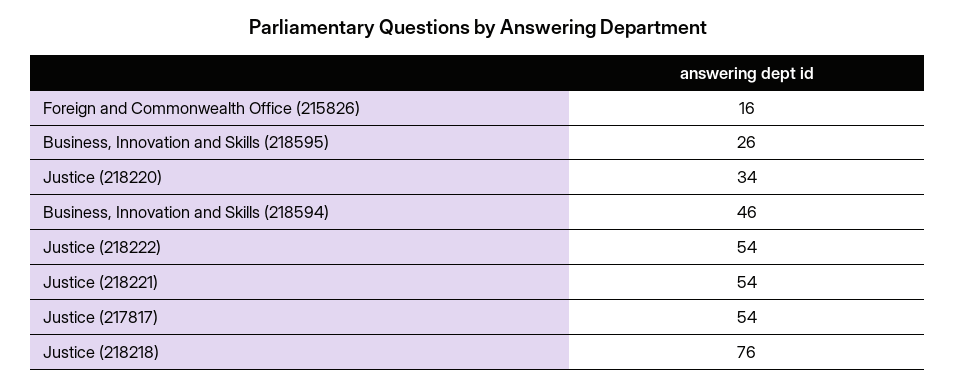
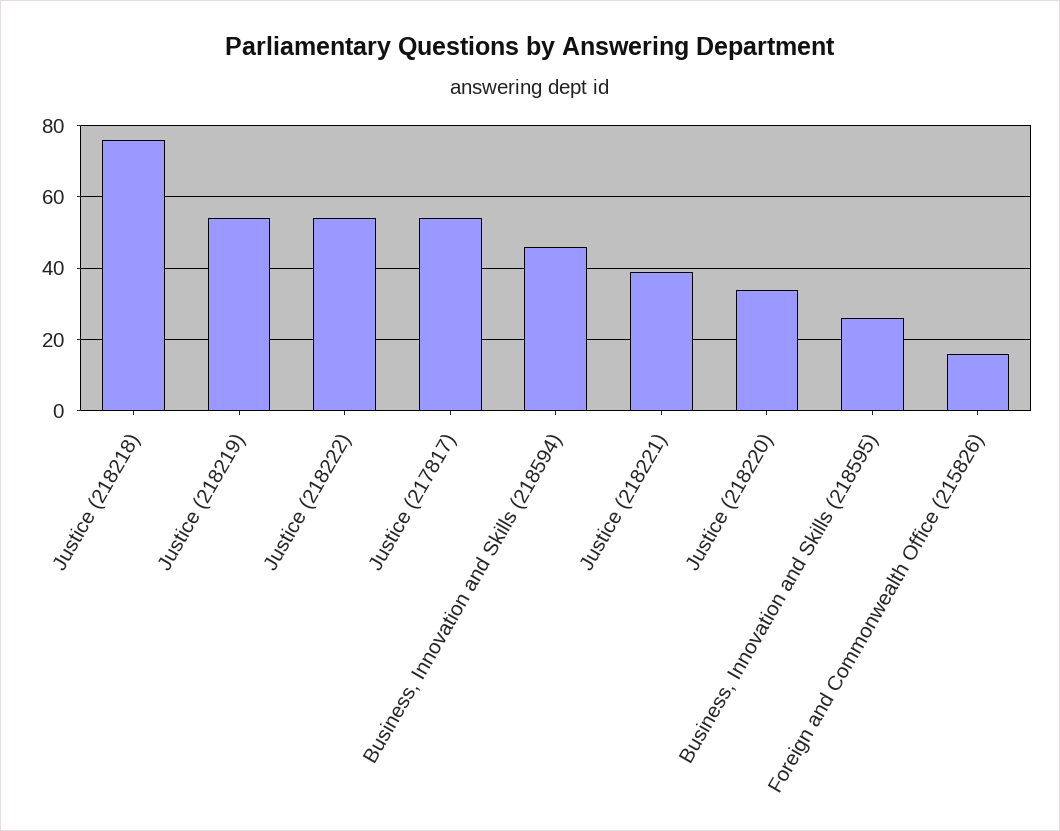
  {
    "Foreign and Commonwealth Office (215826)": 16,
    "Business, Innovation and Skills (218595)": 26,
    "Justice (218220)": 34,
    "Business, Innovation and Skills (218594)": 46,
    "Justice (218222)": 54,
-   "Justice (218221)": 54,
+   "Justice (218221)": 40,
    "Justice (217817)": 54,
-   "Justice (218218)": 76
+   "Justice (218218)": 76,
+   "Justice (218219)": 55
  }

